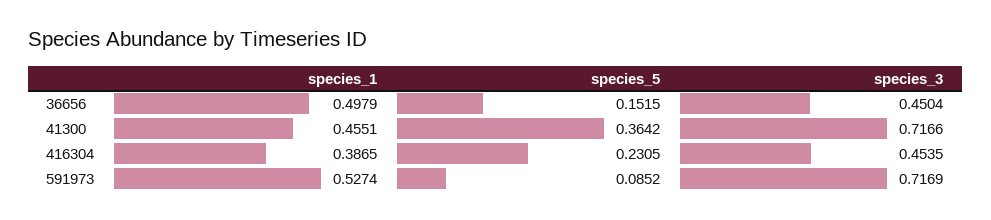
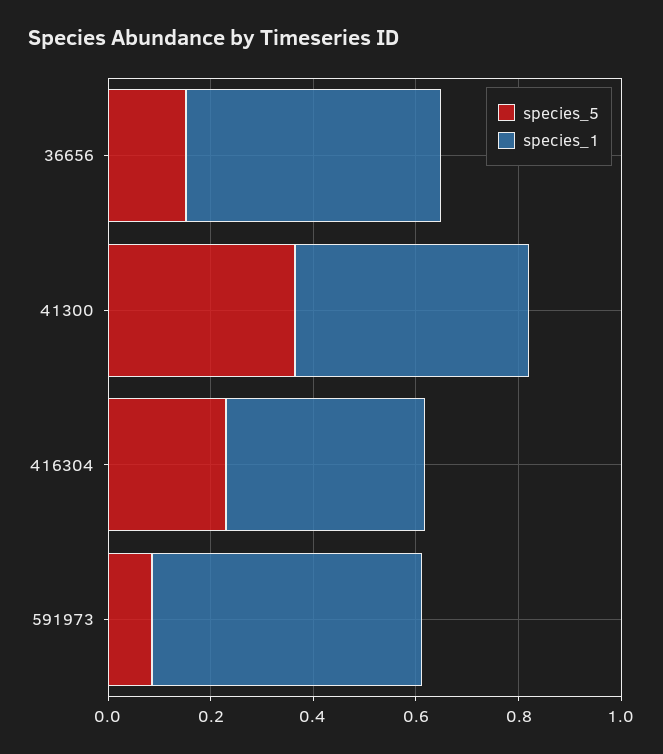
  {
    "species_1": {
      "36656": 0.4979,
      "41300": 0.4551,
      "416304": 0.3865,
      "591973": 0.5274
    },
    "species_5": {
      "36656": 0.1515,
      "41300": 0.3642,
      "416304": 0.2305,
      "591973": 0.0852
-   },
+   }
-   "species_3": {
-     "36656": 0.4504,
-     "41300": 0.7166,
-     "416304": 0.4535,
-     "591973": 0.7169
-   }
  }

